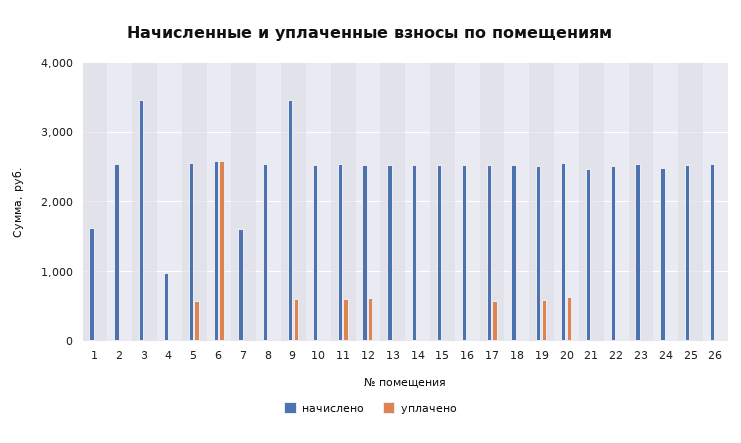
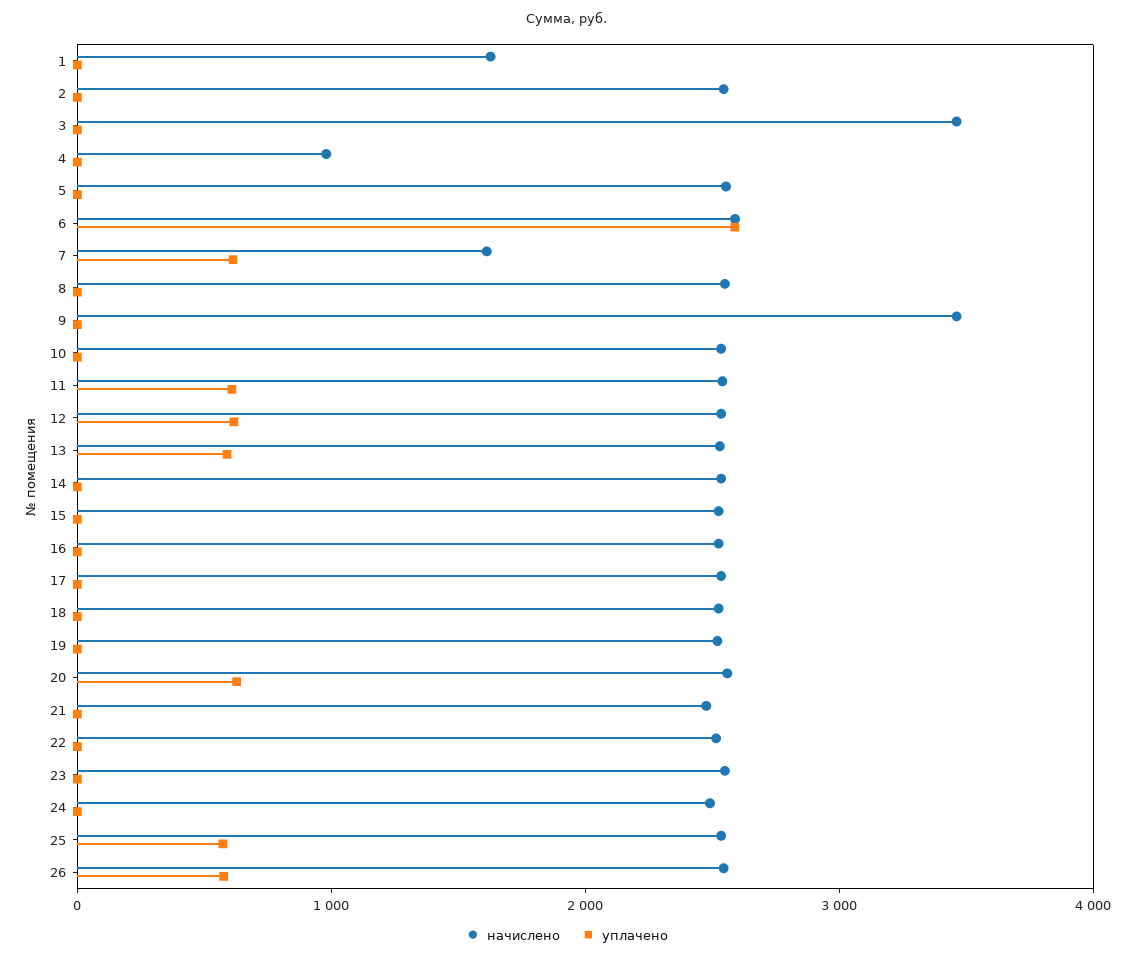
  {
    "начислено": {
      "1": 1600,
      "2": 2500,
      "3": 3500,
      "4": 1000,
      "5": 2600,
      "6": 2600,
      "7": 1600,
      "8": 2500,
      "9": 3500,
      "10": 2500,
      "11": 2500,
      "12": 2500,
      "13": 2500,
      "14": 2500,
      "15": 2500,
      "16": 2500,
      "17": 2500,
      "18": 2500,
      "19": 2500,
      "20": 2600,
      "21": 2500,
      "22": 2500,
      "23": 2500,
      "24": 2500,
      "25": 2500,
      "26": 2500
    },
    "уплачено": {
      "1": 0,
      "2": 0,
      "3": 0,
      "4": 0,
-     "5": 600,
+     "5": 0,
      "6": 2600,
-     "7": 0,
+     "7": 600,
      "8": 0,
-     "9": 600,
+     "9": 0,
      "10": 0,
      "11": 600,
      "12": 600,
-     "13": 0,
+     "13": 600,
      "14": 0,
      "15": 0,
      "16": 0,
-     "17": 600,
+     "17": 0,
      "18": 0,
-     "19": 600,
+     "19": 0,
      "20": 600,
      "21": 0,
      "22": 0,
      "23": 0,
      "24": 0,
-     "25": 0,
+     "25": 600,
-     "26": 0
+     "26": 600
    }
  }

